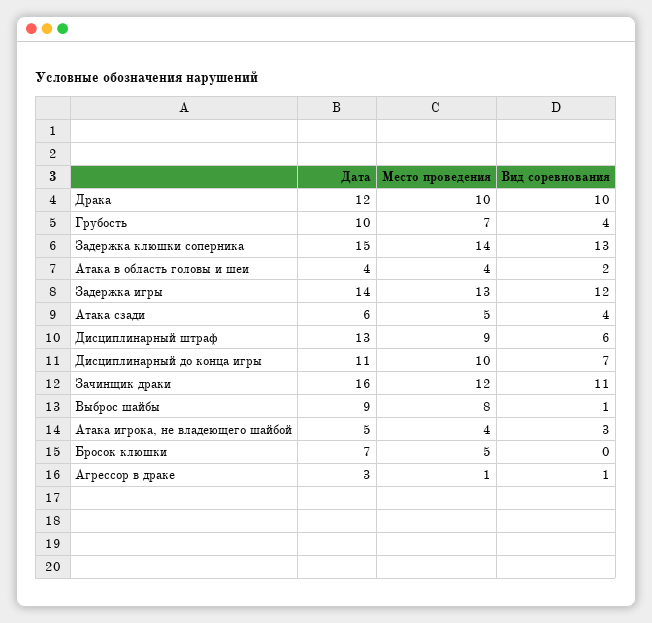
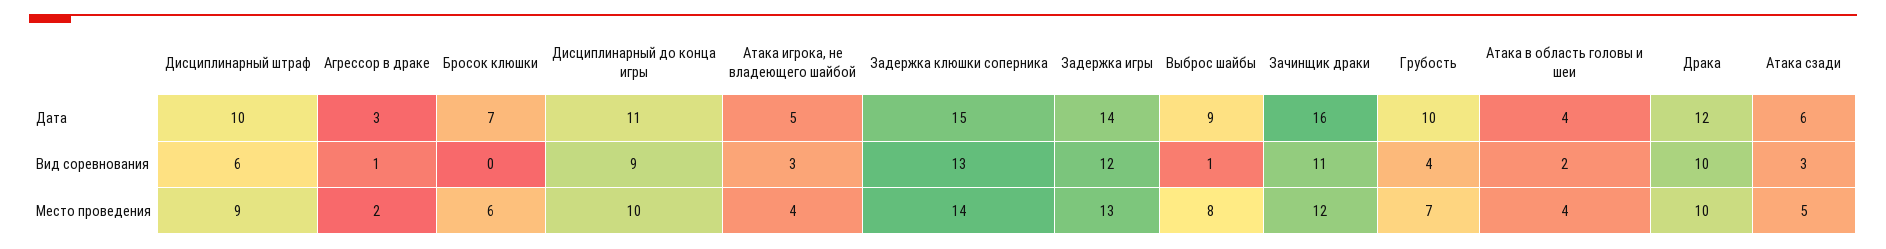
  {
    "Дата": {
      "Драка": 12,
      "Грубость": 10,
      "Задержка клюшки соперника": 15,
      "Атака в область головы и шеи": 4,
      "Задержка игры": 14,
      "Атака сзади": 6,
-     "Дисциплинарный штраф": 13,
+     "Дисциплинарный штраф": 10,
      "Дисциплинарный до конца игры": 11,
      "Зачинщик драки": 16,
      "Выброс шайбы": 9,
      "Атака игрока, не владеющего шайбой": 5,
      "Бросок клюшки": 7,
      "Агрессор в драке": 3
    },
    "Место проведения": {
      "Драка": 10,
      "Грубость": 7,
      "Задержка клюшки соперника": 14,
      "Атака в область головы и шеи": 4,
      "Задержка игры": 13,
      "Атака сзади": 5,
      "Дисциплинарный штраф": 9,
      "Дисциплинарный до конца игры": 10,
      "Зачинщик драки": 12,
      "Выброс шайбы": 8,
      "Атака игрока, не владеющего шайбой": 4,
-     "Бросок клюшки": 5,
+     "Бросок клюшки": 6,
-     "Агрессор в драке": 1
+     "Агрессор в драке": 2
    },
    "Вид соревнования": {
      "Драка": 10,
      "Грубость": 4,
      "Задержка клюшки соперника": 13,
      "Атака в область головы и шеи": 2,
      "Задержка игры": 12,
-     "Атака сзади": 4,
+     "Атака сзади": 3,
      "Дисциплинарный штраф": 6,
-     "Дисциплинарный до конца игры": 7,
+     "Дисциплинарный до конца игры": 9,
      "Зачинщик драки": 11,
      "Выброс шайбы": 1,
      "Атака игрока, не владеющего шайбой": 3,
      "Бросок клюшки": 0,
      "Агрессор в драке": 1
    }
  }

